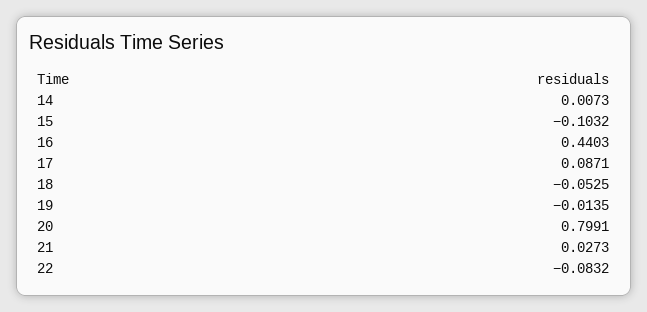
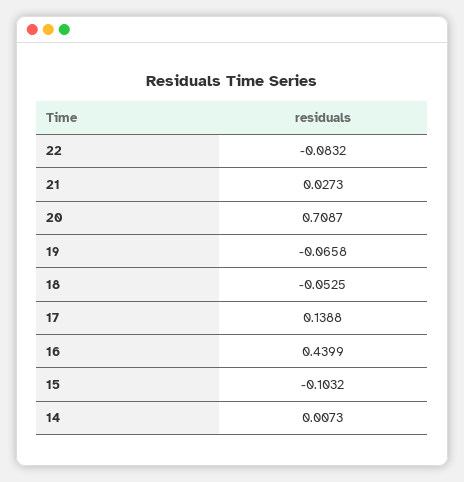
  {
    "14": 0.0073,
    "15": -0.1032,
-   "16": 0.4403,
+   "16": 0.4399,
-   "17": 0.0871,
+   "17": 0.1388,
    "18": -0.0525,
-   "19": -0.0135,
+   "19": -0.0658,
-   "20": 0.7991,
+   "20": 0.7087,
    "21": 0.0273,
    "22": -0.0832
  }

